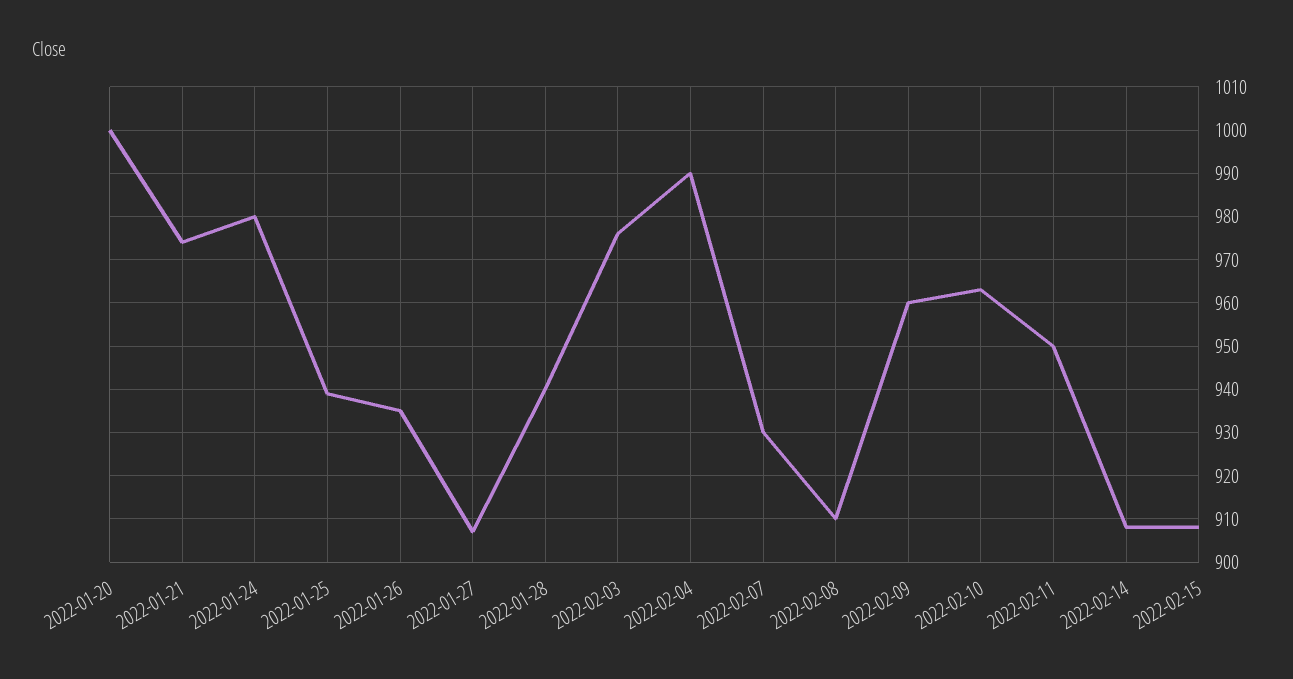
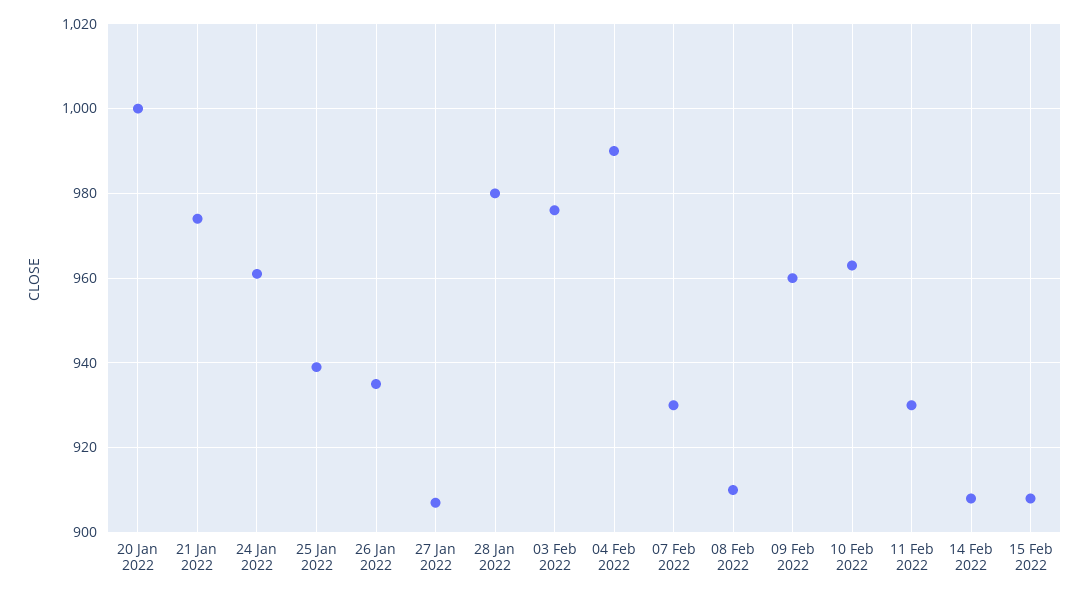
  {
    "2022-01-20": 1000,
    "2022-01-21": 975,
-   "2022-01-24": 980,
+   "2022-01-24": 960,
    "2022-01-25": 940,
    "2022-01-26": 935,
    "2022-01-27": 905,
-   "2022-01-28": 940,
+   "2022-01-28": 980,
    "2022-02-03": 975,
    "2022-02-04": 990,
    "2022-02-07": 930,
    "2022-02-08": 910,
    "2022-02-09": 960,
    "2022-02-10": 965,
-   "2022-02-11": 950,
+   "2022-02-11": 930,
    "2022-02-14": 910,
    "2022-02-15": 910
  }

